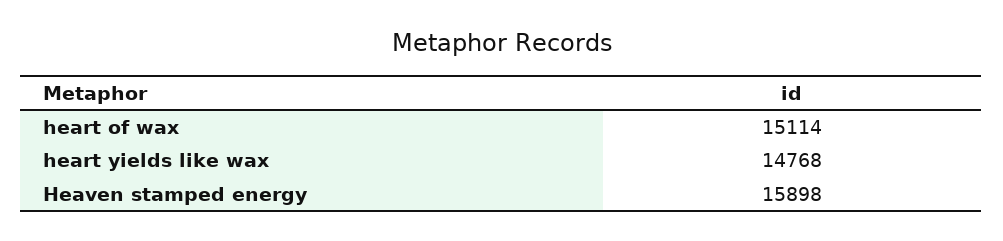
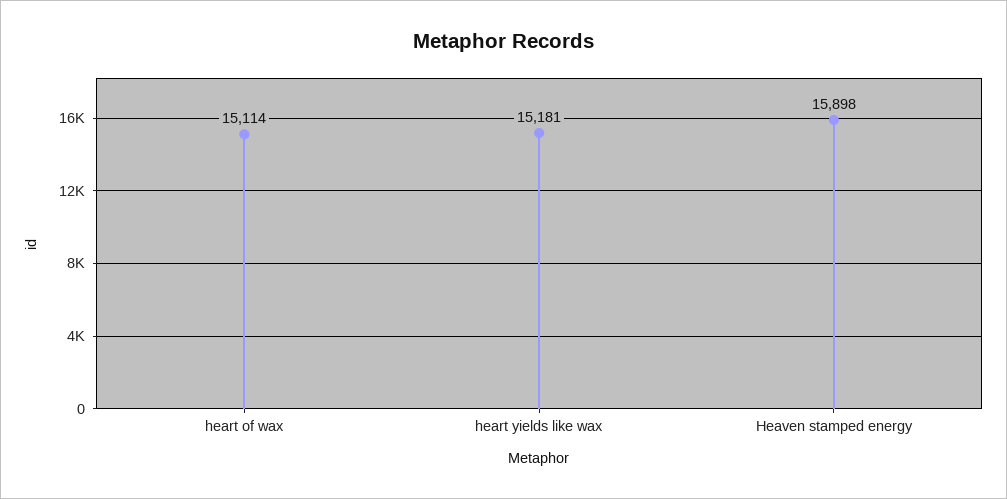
  {
    "heart of wax": 15114,
-   "heart yields like wax": 14768,
+   "heart yields like wax": 15181,
    "Heaven stamped energy": 15898
  }

